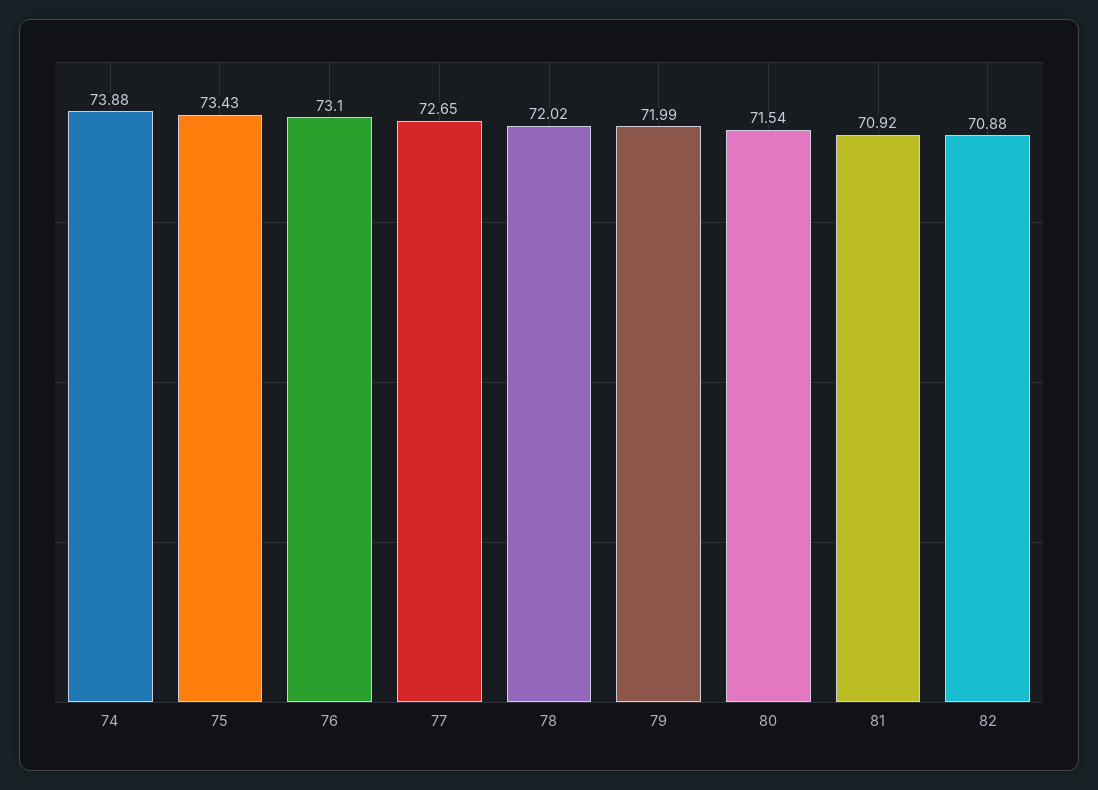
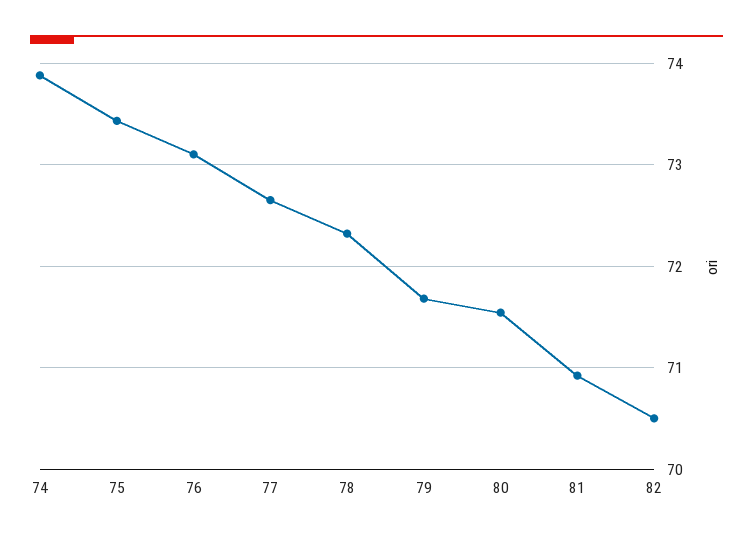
  {
    "74": 73.88,
    "75": 73.43,
    "76": 73.1,
    "77": 72.65,
-   "78": 72.02,
+   "78": 72.3,
-   "79": 71.99,
+   "79": 71.7,
    "80": 71.54,
    "81": 70.92,
-   "82": 70.88
+   "82": 70.5
  }

